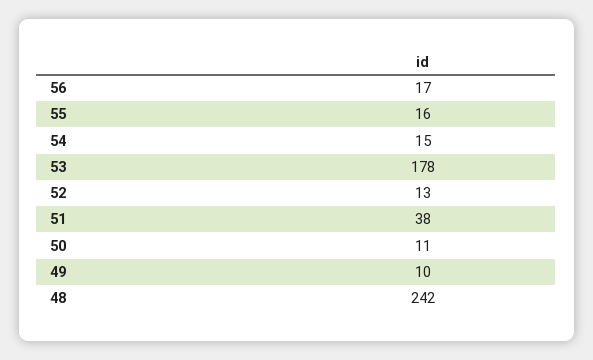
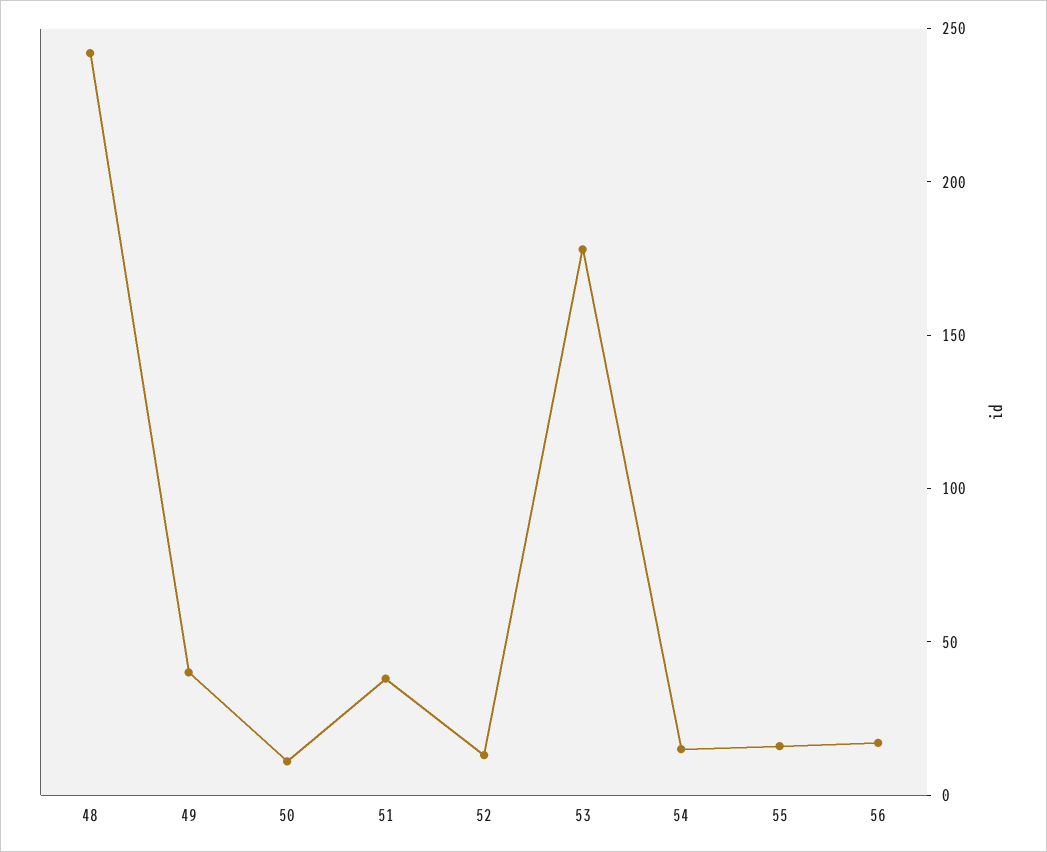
  {
    "56": 17,
    "55": 16,
    "54": 15,
    "53": 178,
    "52": 13,
    "51": 38,
    "50": 11,
-   "49": 10,
+   "49": 40,
    "48": 242
  }

